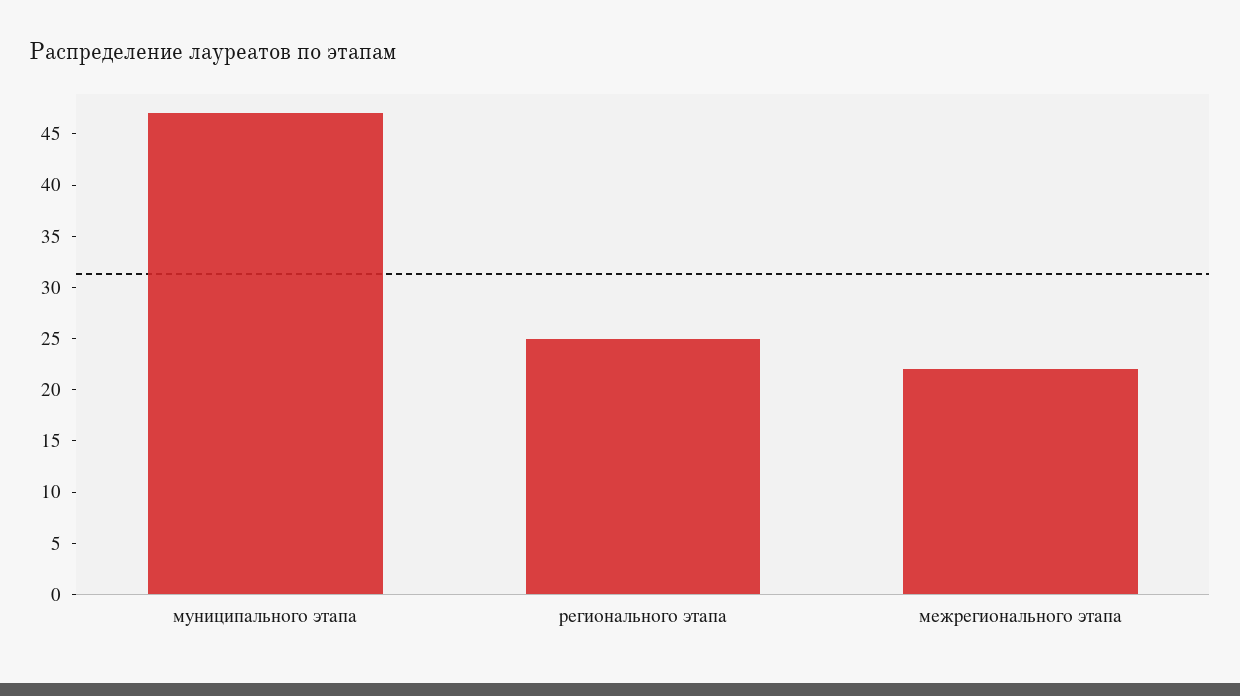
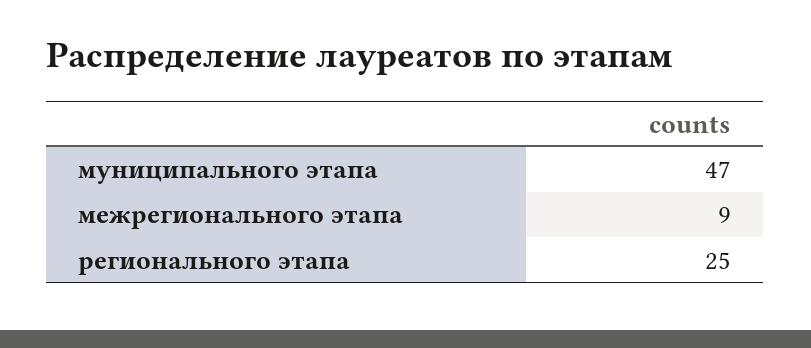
  {
    "муниципального этапа": 47,
    "регионального этапа": 25,
-   "межрегионального этапа": 22
+   "межрегионального этапа": 9
  }

